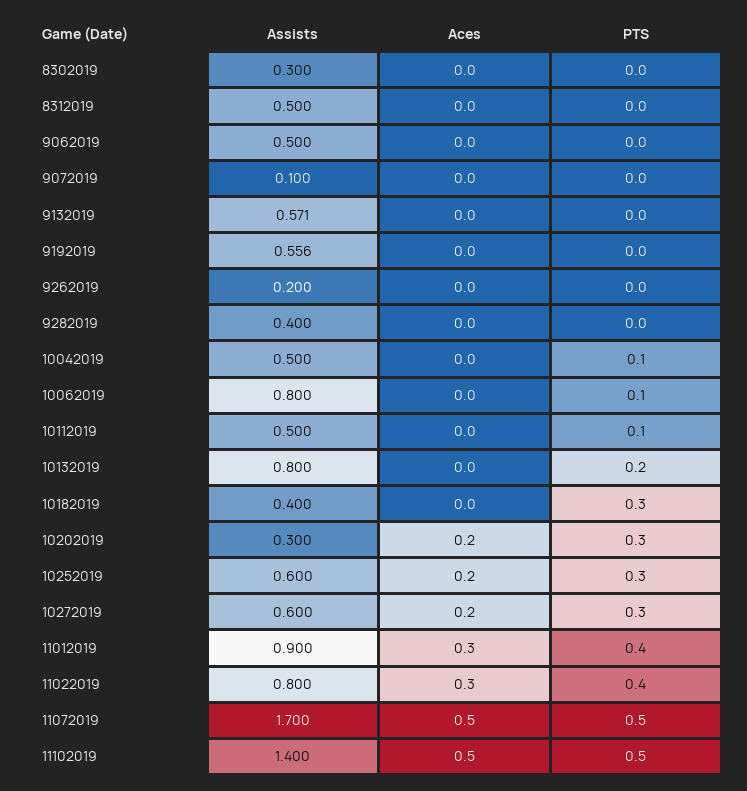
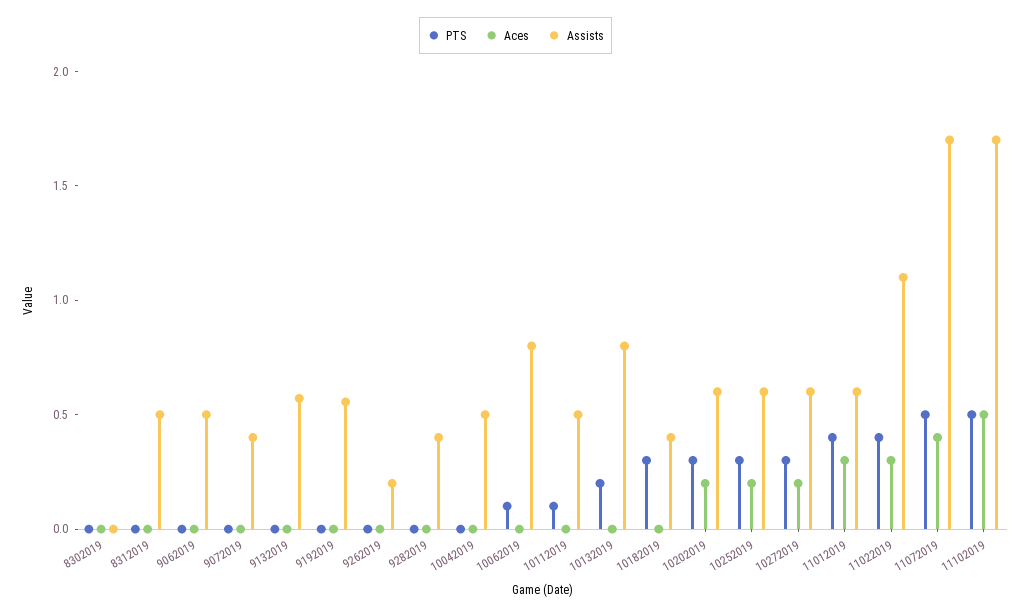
  {
    "Assists": {
-     "8302019": 0.3,
+     "8302019": 0,
      "8312019": 0.5,
      "9062019": 0.5,
-     "9072019": 0.1,
+     "9072019": 0.4,
      "9132019": 0.571,
      "9192019": 0.556,
      "9262019": 0.2,
      "9282019": 0.4,
      "10042019": 0.5,
      "10062019": 0.8,
      "10112019": 0.5,
      "10132019": 0.8,
      "10182019": 0.4,
-     "10202019": 0.3,
+     "10202019": 0.6,
      "10252019": 0.6,
      "10272019": 0.6,
-     "11012019": 0.9,
+     "11012019": 0.6,
-     "11022019": 0.8,
+     "11022019": 1.1,
      "11072019": 1.7,
-     "11102019": 1.4
+     "11102019": 1.7
    },
    "Aces": {
      "8302019": 0,
      "8312019": 0,
      "9062019": 0,
      "9072019": 0,
      "9132019": 0,
      "9192019": 0,
      "9262019": 0,
      "9282019": 0,
      "10042019": 0,
      "10062019": 0,
      "10112019": 0,
      "10132019": 0,
      "10182019": 0,
      "10202019": 0.2,
      "10252019": 0.2,
      "10272019": 0.2,
      "11012019": 0.3,
      "11022019": 0.3,
-     "11072019": 0.5,
+     "11072019": 0.4,
      "11102019": 0.5
    },
    "PTS": {
      "8302019": 0,
      "8312019": 0,
      "9062019": 0,
      "9072019": 0,
      "9132019": 0,
      "9192019": 0,
      "9262019": 0,
      "9282019": 0,
-     "10042019": 0.1,
+     "10042019": 0,
      "10062019": 0.1,
      "10112019": 0.1,
      "10132019": 0.2,
      "10182019": 0.3,
      "10202019": 0.3,
      "10252019": 0.3,
      "10272019": 0.3,
      "11012019": 0.4,
      "11022019": 0.4,
      "11072019": 0.5,
      "11102019": 0.5
    }
  }

